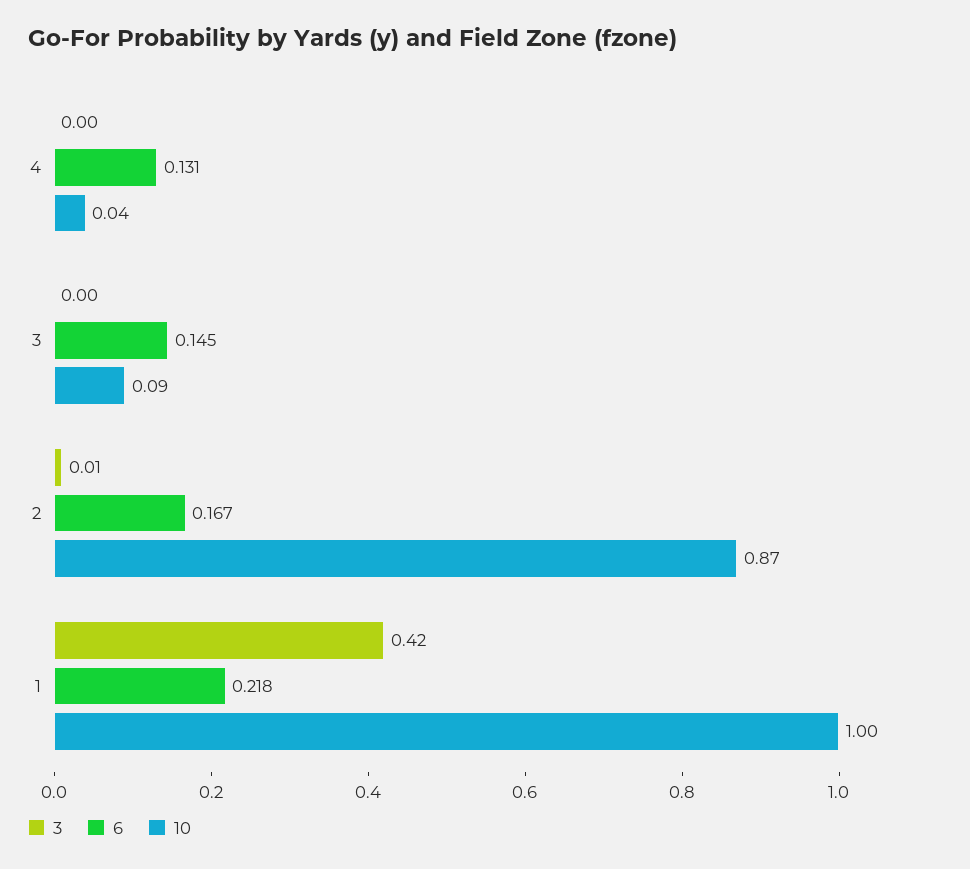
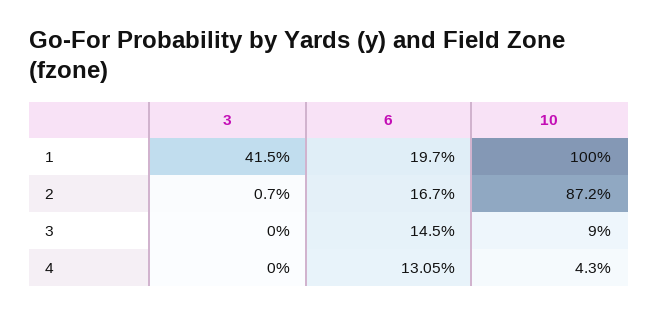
  {
    "3": {
      "4": 0,
      "3": 0,
      "2": 0.007,
      "1": 0.415
    },
    "6": {
      "4": 0.1305,
      "3": 0.145,
      "2": 0.167,
-     "1": 0.218
+     "1": 0.197
    },
    "10": {
      "4": 0.043,
      "3": 0.09,
      "2": 0.872,
      "1": 1
    }
  }

